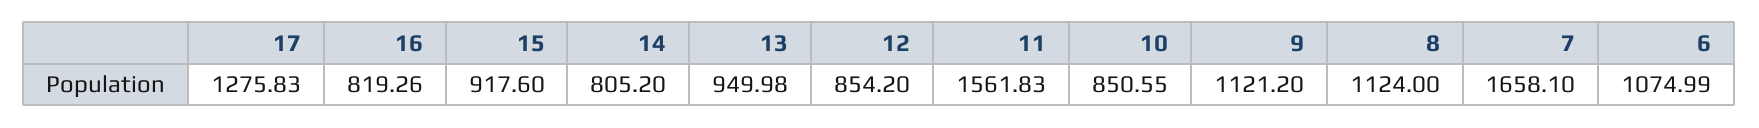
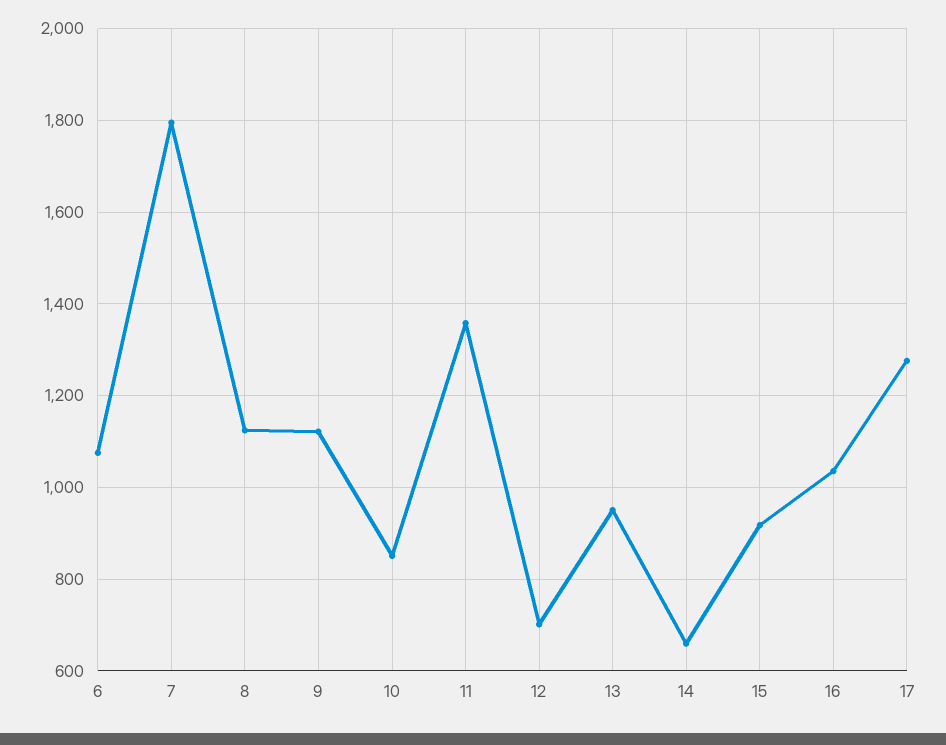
  {
    "17": 1275.83,
-   "16": 819.26,
+   "16": 1040,
    "15": 917.6,
-   "14": 805.2,
+   "14": 660,
    "13": 949.98,
-   "12": 854.2,
+   "12": 700,
-   "11": 1561.83,
+   "11": 1360,
    "10": 850.55,
    "9": 1121.2,
    "8": 1124,
-   "7": 1658.1,
+   "7": 1800,
    "6": 1074.99
  }

